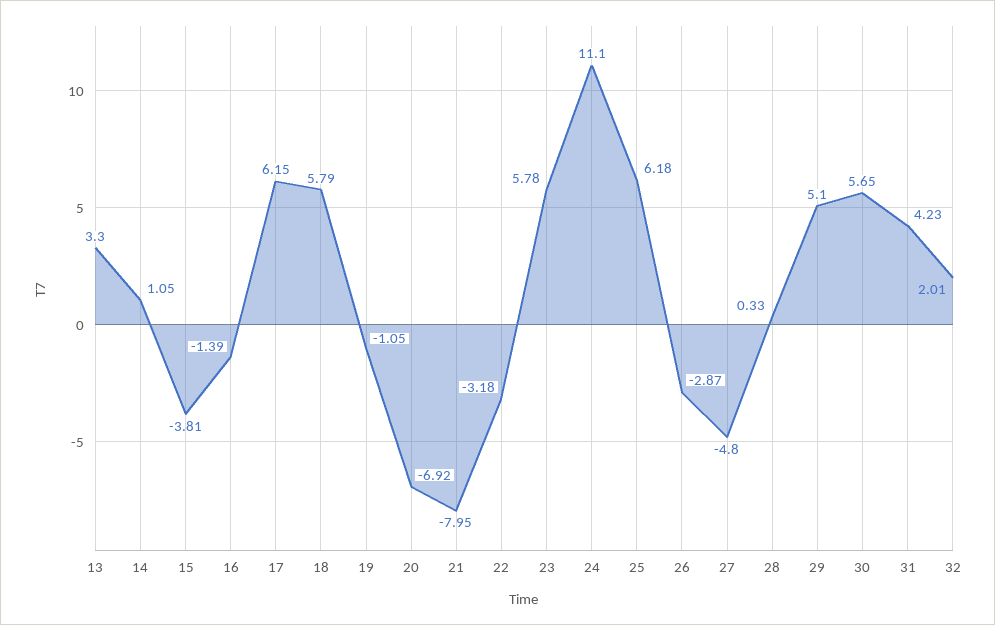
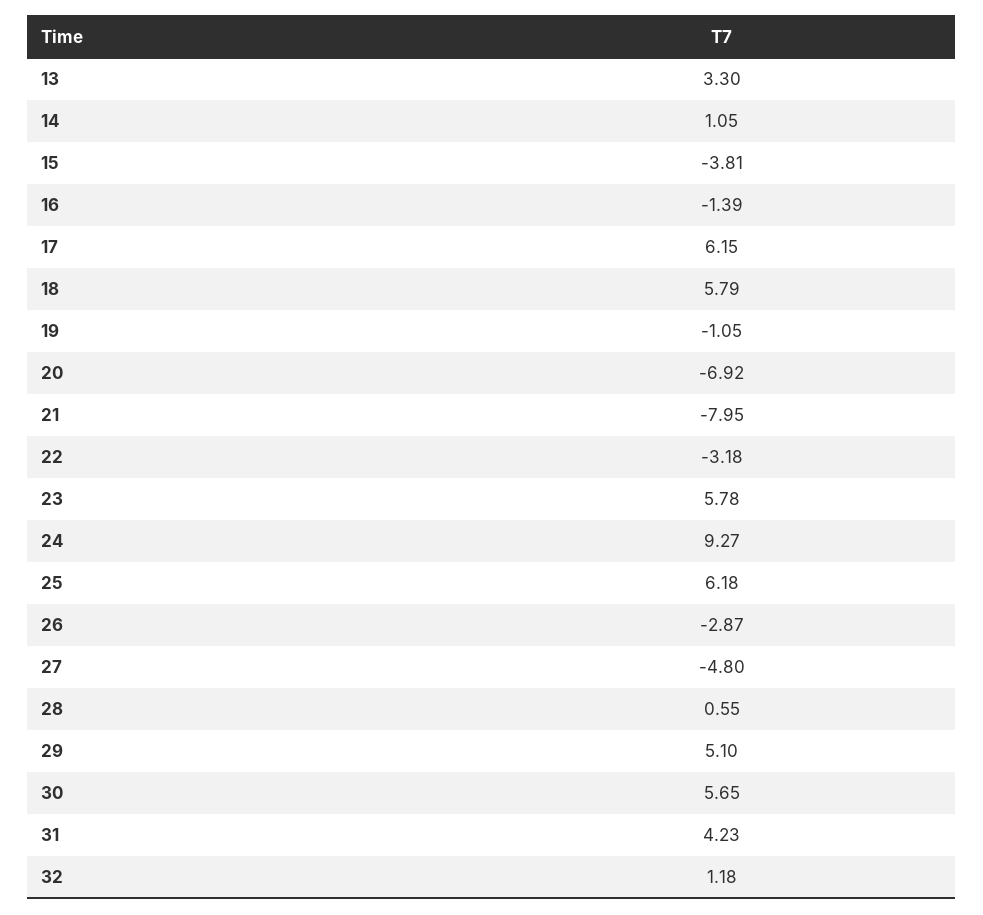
  {
    "13": 3.3,
    "14": 1.05,
    "15": -3.81,
    "16": -1.39,
    "17": 6.15,
    "18": 5.79,
    "19": -1.05,
    "20": -6.92,
    "21": -7.95,
    "22": -3.18,
    "23": 5.78,
-   "24": 11.1,
+   "24": 9.27,
    "25": 6.18,
    "26": -2.87,
    "27": -4.8,
-   "28": 0.33,
+   "28": 0.55,
    "29": 5.1,
    "30": 5.65,
    "31": 4.23,
-   "32": 2.01
+   "32": 1.18
  }

